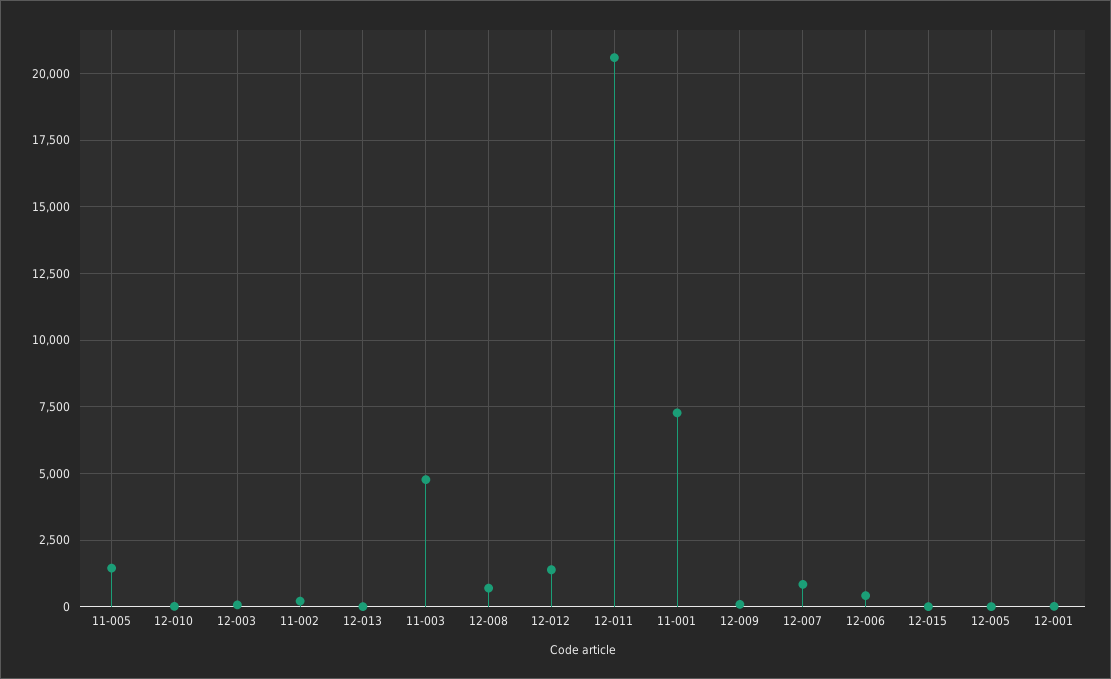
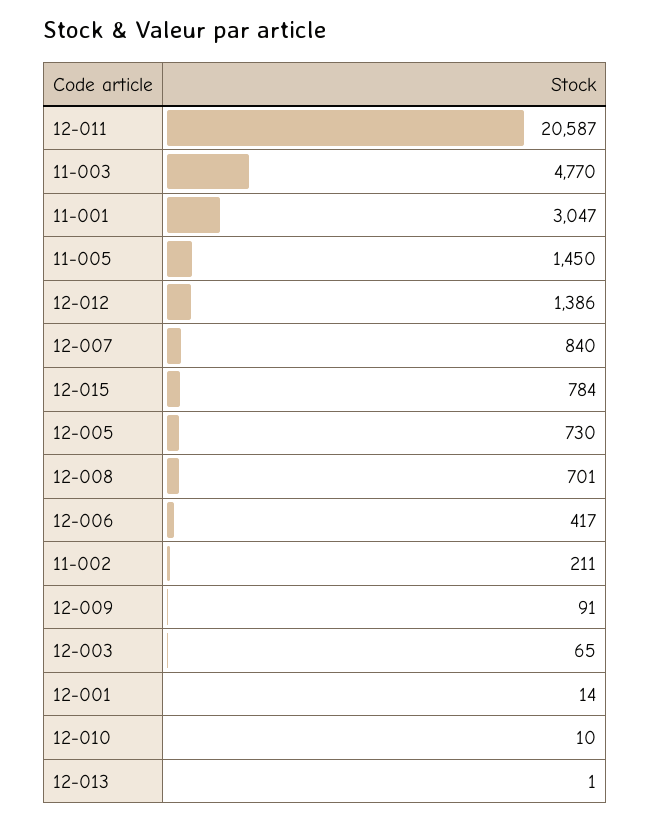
  {
    "11-005": 1450,
    "12-010": 10,
    "12-003": 65,
    "11-002": 211,
    "12-013": 1,
    "11-003": 4770,
    "12-008": 701,
    "12-012": 1386,
    "12-011": 20587,
-   "11-001": 7250,
+   "11-001": 3047,
    "12-009": 91,
    "12-007": 840,
    "12-006": 417,
-   "12-015": 0,
+   "12-015": 784,
-   "12-005": 0,
+   "12-005": 730,
    "12-001": 14
  }

